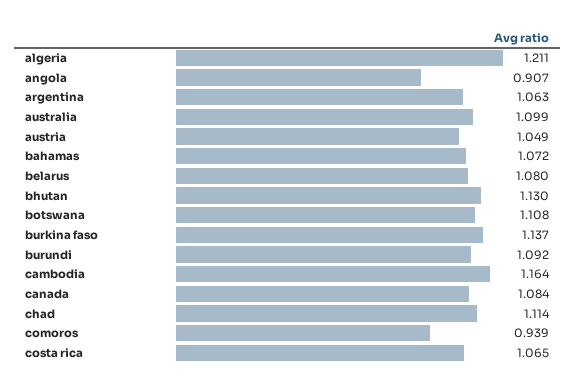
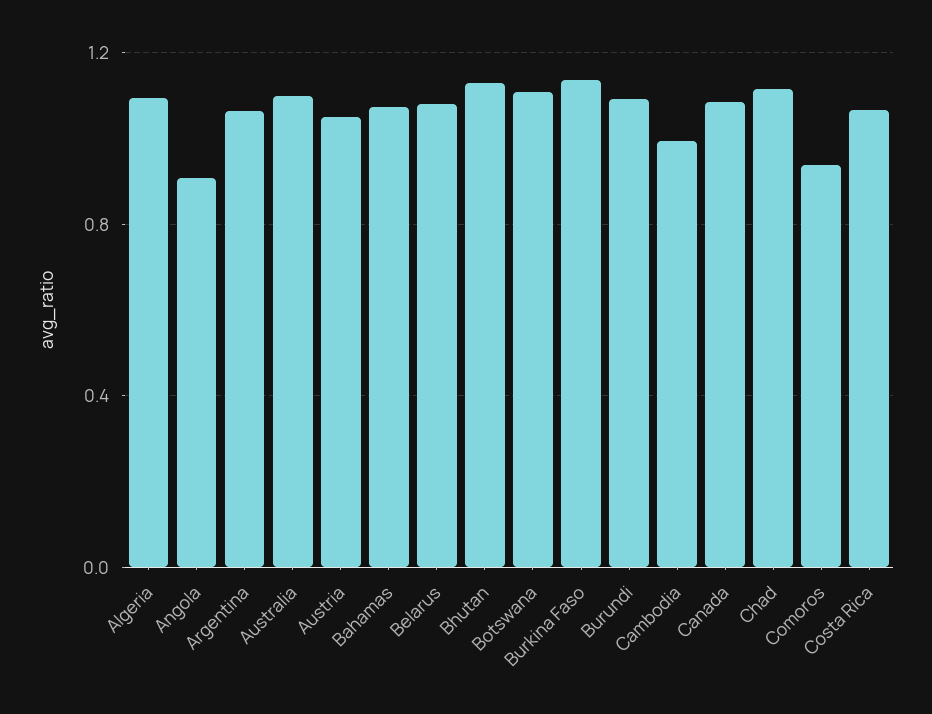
  {
-   "algeria": 1.211,
+   "algeria": 1.1,
    "angola": 0.907,
    "argentina": 1.063,
    "australia": 1.099,
    "austria": 1.049,
    "bahamas": 1.072,
    "belarus": 1.08,
    "bhutan": 1.13,
    "botswana": 1.108,
    "burkina faso": 1.137,
    "burundi": 1.092,
-   "cambodia": 1.164,
+   "cambodia": 1,
    "canada": 1.084,
    "chad": 1.114,
    "comoros": 0.939,
    "costa rica": 1.065
  }

